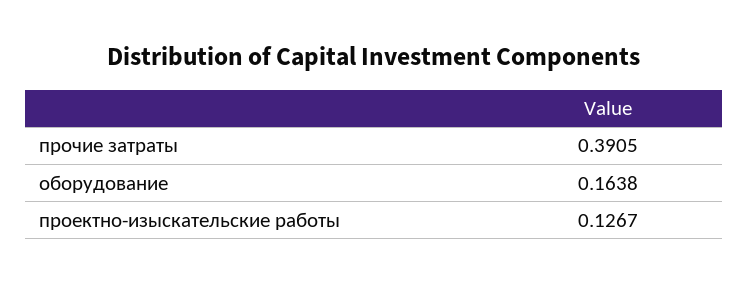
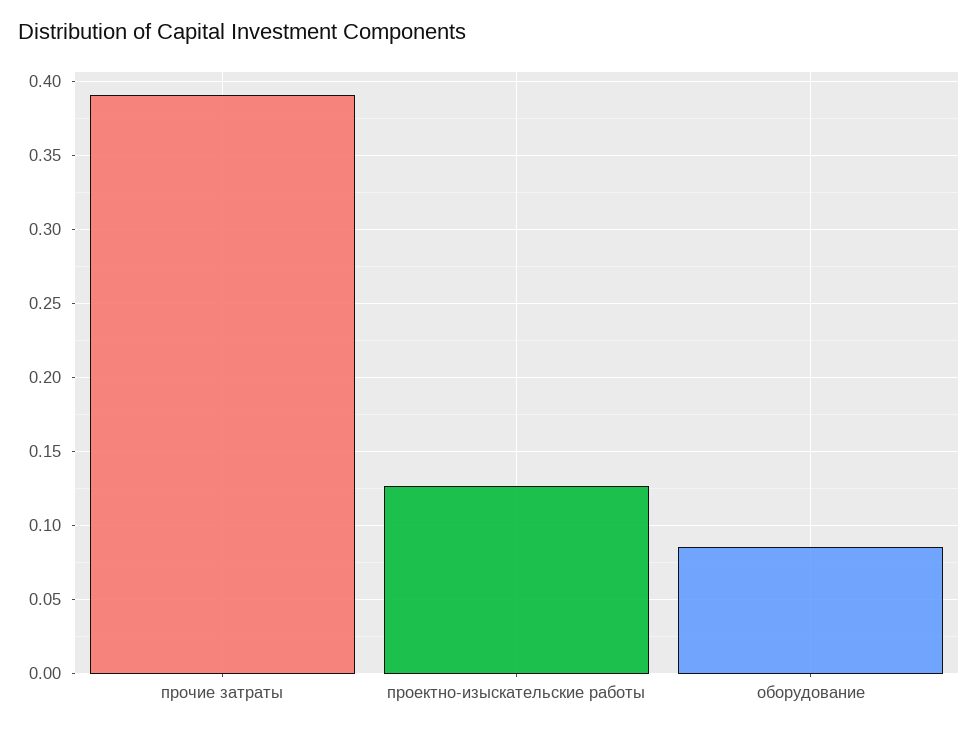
  {
    "прочие затраты": 0.3905,
-   "оборудование": 0.1638,
+   "оборудование": 0.085,
    "проектно-изыскательские работы": 0.1267
  }

